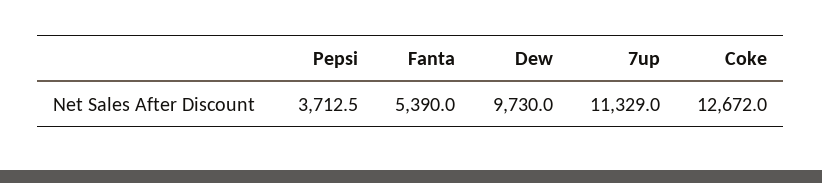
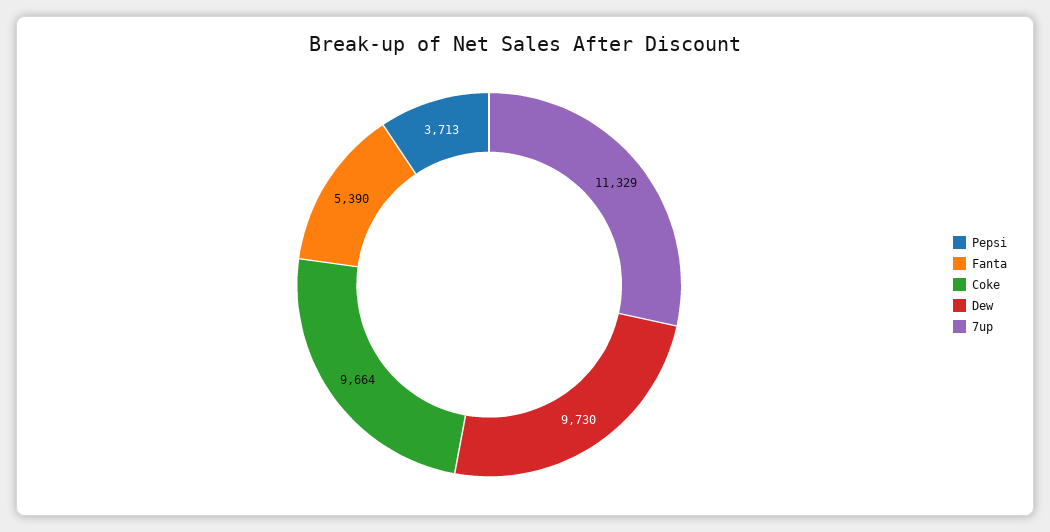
  {
    "Pepsi": 3712.5,
    "Fanta": 5390,
    "Dew": 9730,
    "7up": 11329,
-   "Coke": 12672
+   "Coke": 9664
  }

